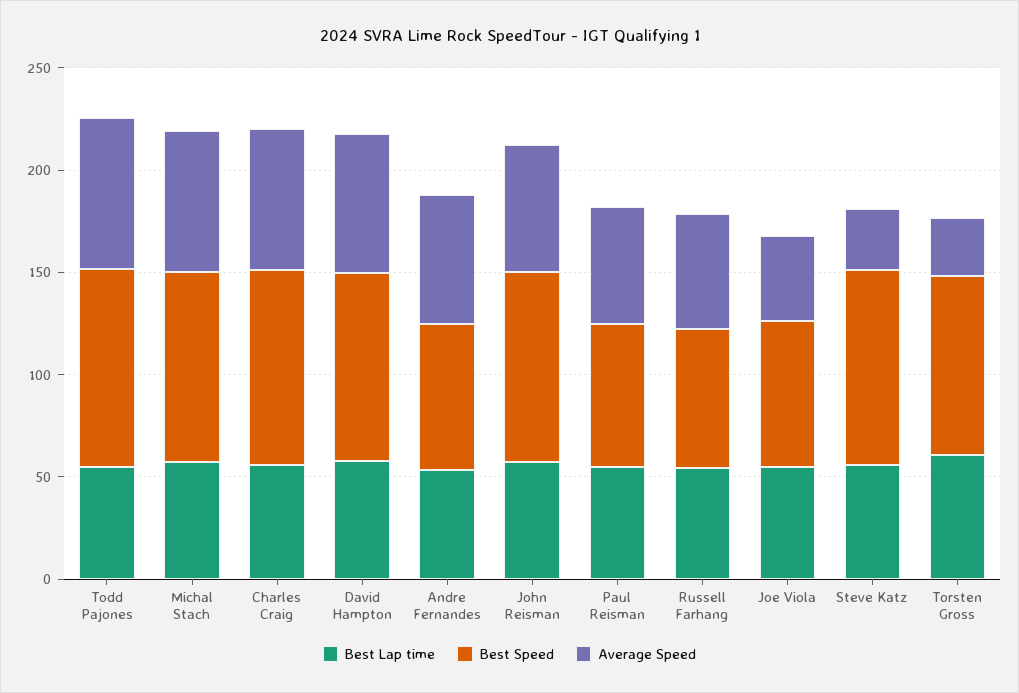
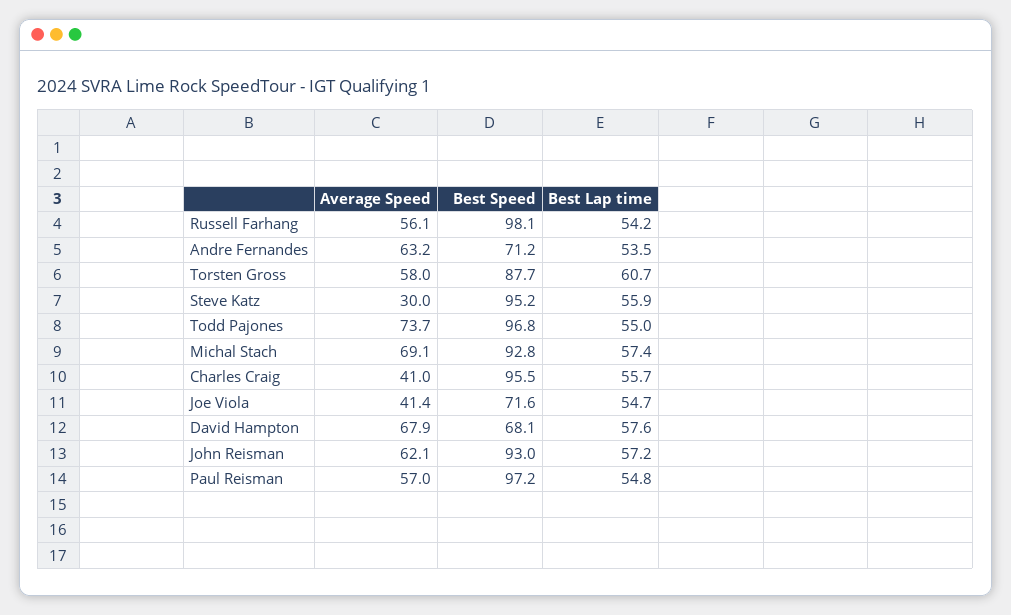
  {
    "Best Lap time": {
      "Todd Pajones": 55,
      "Michal Stach": 57.4,
      "Charles Craig": 55.7,
      "David Hampton": 57.6,
      "Andre Fernandes": 53.5,
      "John Reisman": 57.2,
      "Paul Reisman": 54.8,
      "Russell Farhang": 54.2,
      "Joe Viola": 54.7,
      "Steve Katz": 55.9,
      "Torsten Gross": 60.7
    },
    "Best Speed": {
      "Todd Pajones": 96.8,
      "Michal Stach": 92.8,
      "Charles Craig": 95.5,
-     "David Hampton": 90,
+     "David Hampton": 68.1,
      "Andre Fernandes": 71.2,
      "John Reisman": 93,
-     "Paul Reisman": 70,
+     "Paul Reisman": 97.2,
-     "Russell Farhang": 70,
+     "Russell Farhang": 98.1,
      "Joe Viola": 71.6,
      "Steve Katz": 95.2,
      "Torsten Gross": 87.7
    },
    "Average Speed": {
      "Todd Pajones": 73.7,
      "Michal Stach": 69.1,
-     "Charles Craig": 70,
+     "Charles Craig": 41,
      "David Hampton": 67.9,
      "Andre Fernandes": 63.2,
      "John Reisman": 62.1,
      "Paul Reisman": 57,
      "Russell Farhang": 56.1,
      "Joe Viola": 41.4,
      "Steve Katz": 30,
-     "Torsten Gross": 30
+     "Torsten Gross": 58
    }
  }

